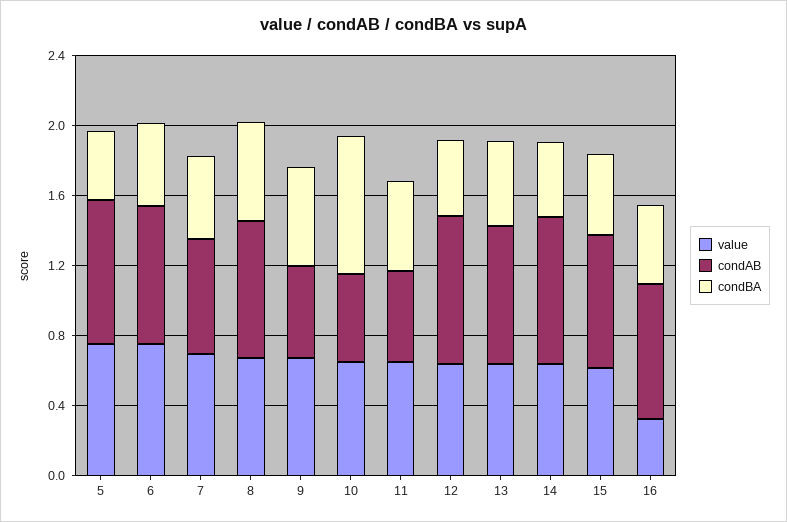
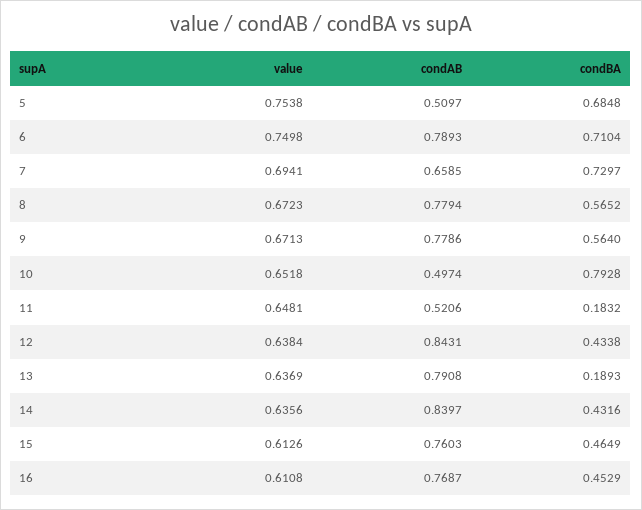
  {
    "value": {
      "5": 0.7538,
      "6": 0.7498,
      "7": 0.6941,
      "8": 0.6723,
      "9": 0.6713,
      "10": 0.6518,
      "11": 0.6481,
      "12": 0.6384,
      "13": 0.6369,
      "14": 0.6356,
      "15": 0.6126,
-     "16": 0.3
+     "16": 0.6108
    },
    "condAB": {
-     "5": 0.8,
+     "5": 0.5097,
      "6": 0.7893,
      "7": 0.6585,
      "8": 0.7794,
-     "9": 0.5,
+     "9": 0.7786,
      "10": 0.4974,
      "11": 0.5206,
      "12": 0.8431,
      "13": 0.7908,
      "14": 0.8397,
      "15": 0.7603,
      "16": 0.7687
    },
    "condBA": {
-     "5": 0.4,
+     "5": 0.6848,
-     "6": 0.5,
+     "6": 0.7104,
-     "7": 0.5,
+     "7": 0.7297,
      "8": 0.5652,
      "9": 0.564,
      "10": 0.7928,
-     "11": 0.5,
+     "11": 0.1832,
      "12": 0.4338,
-     "13": 0.5,
+     "13": 0.1893,
      "14": 0.4316,
      "15": 0.4649,
      "16": 0.4529
    }
  }

